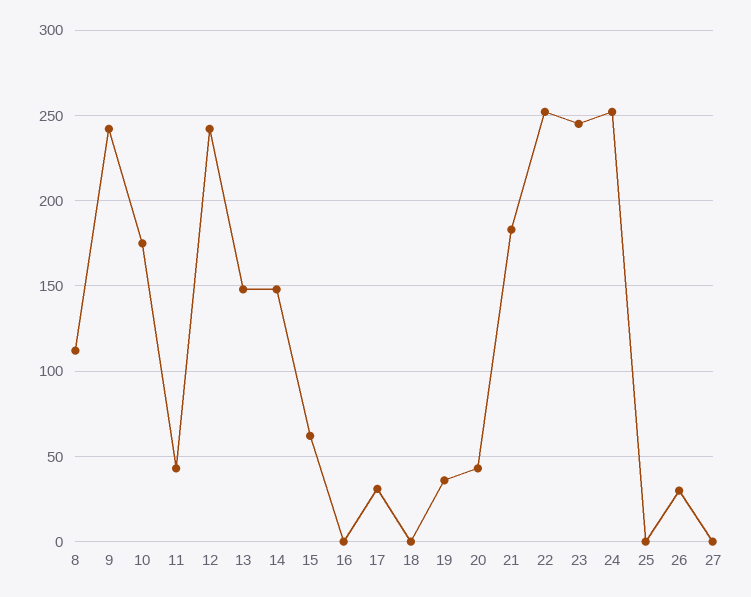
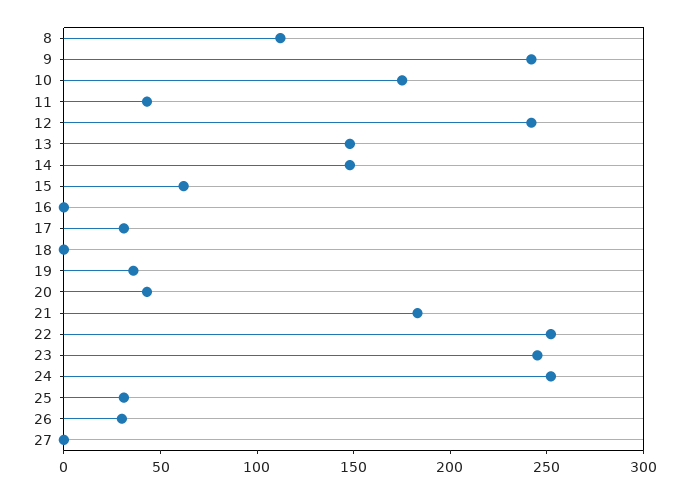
  {
    "8": 110,
    "9": 240,
    "10": 175,
    "11": 45,
    "12": 240,
    "13": 150,
    "14": 150,
    "15": 60,
    "16": 0,
    "17": 30,
    "18": 0,
    "19": 35,
    "20": 45,
    "21": 185,
    "22": 250,
    "23": 245,
    "24": 250,
-   "25": 0,
+   "25": 30,
    "26": 30,
    "27": 0
  }

